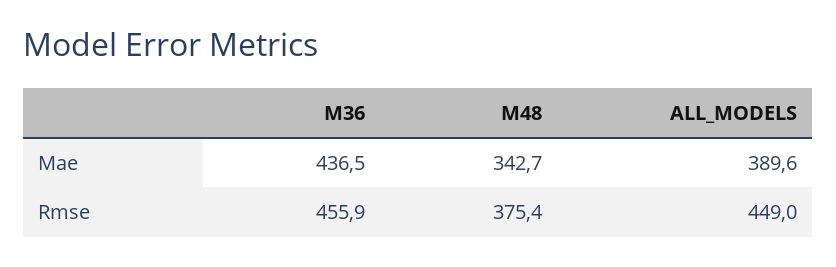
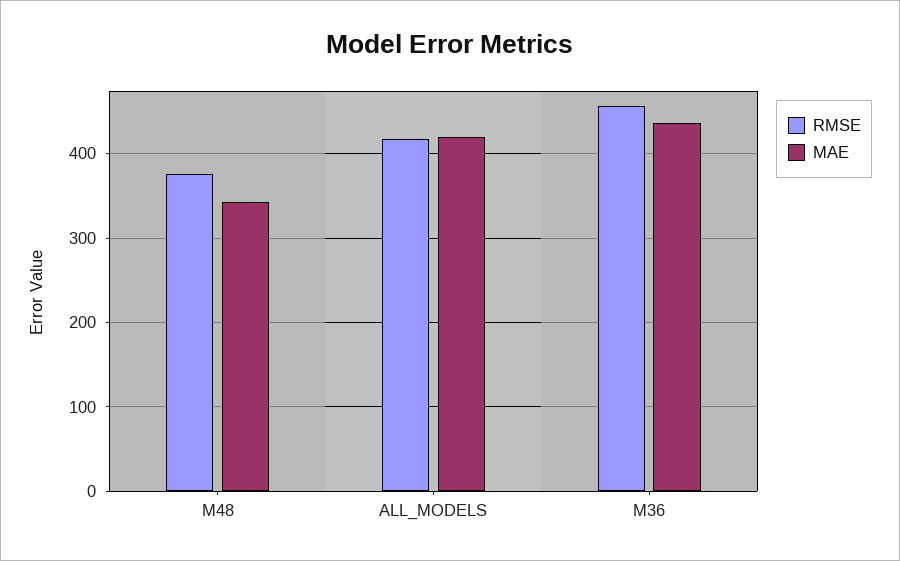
  {
    "Mae": {
      "M36": 436.5,
      "M48": 342.7,
-     "ALL_MODELS": 389.6
+     "ALL_MODELS": 420
    },
    "Rmse": {
      "M36": 455.9,
      "M48": 375.4,
-     "ALL_MODELS": 449
+     "ALL_MODELS": 420
    }
  }

